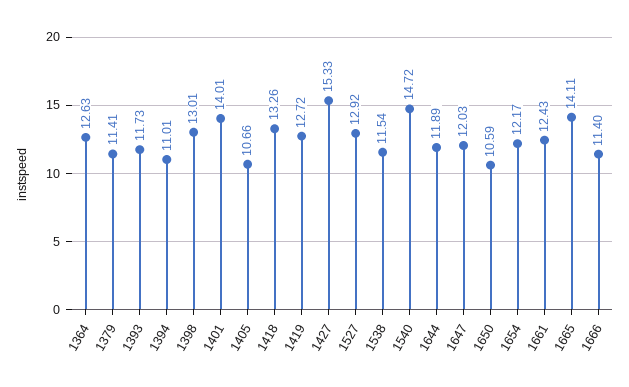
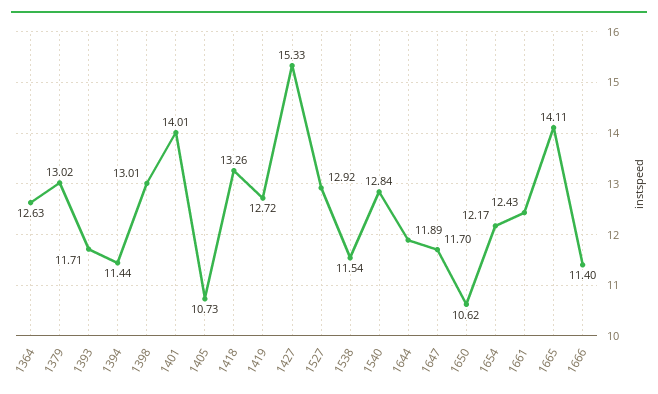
  {
    "1364": 12.63,
-   "1379": 11.41,
+   "1379": 13.02,
-   "1393": 11.73,
+   "1393": 11.71,
-   "1394": 11.01,
+   "1394": 11.44,
    "1398": 13.01,
    "1401": 14.01,
-   "1405": 10.66,
+   "1405": 10.73,
    "1418": 13.26,
    "1419": 12.72,
    "1427": 15.33,
    "1527": 12.92,
    "1538": 11.54,
-   "1540": 14.72,
+   "1540": 12.84,
    "1644": 11.89,
-   "1647": 12.03,
+   "1647": 11.7,
-   "1650": 10.59,
+   "1650": 10.62,
    "1654": 12.17,
    "1661": 12.43,
    "1665": 14.11,
    "1666": 11.4
  }

